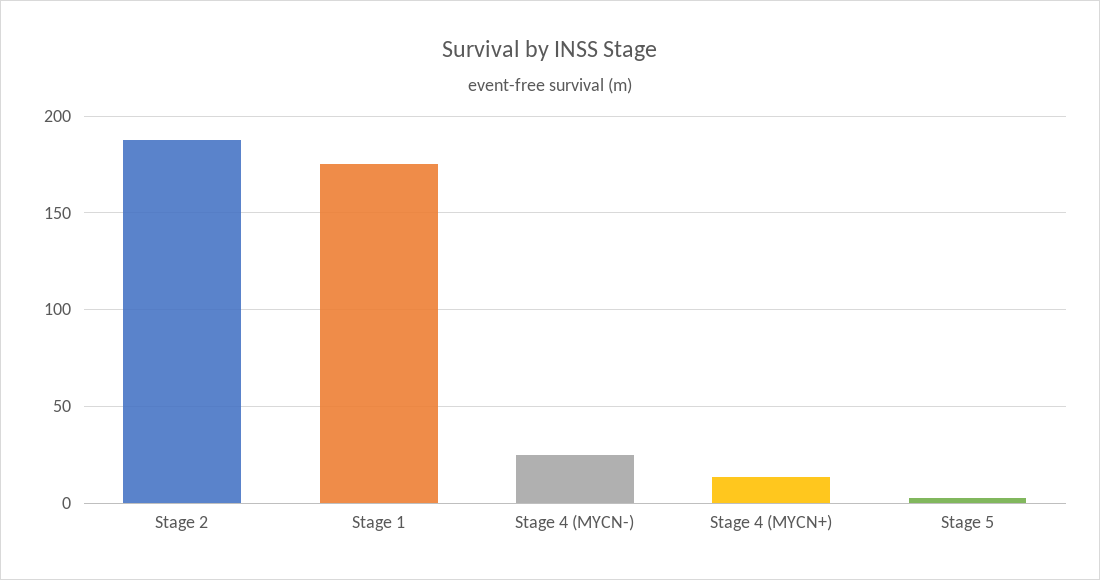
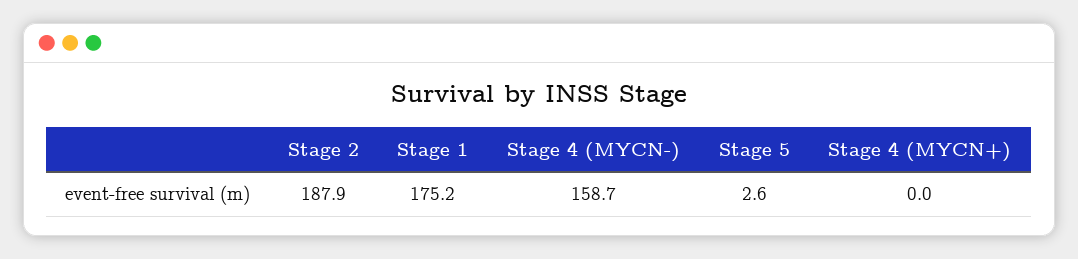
  {
    "Stage 2": 187.9,
    "Stage 1": 175.2,
-   "Stage 4 (MYCN-)": 25,
+   "Stage 4 (MYCN-)": 158.7,
-   "Stage 4 (MYCN+)": 15,
+   "Stage 4 (MYCN+)": 0,
    "Stage 5": 2.6
  }

